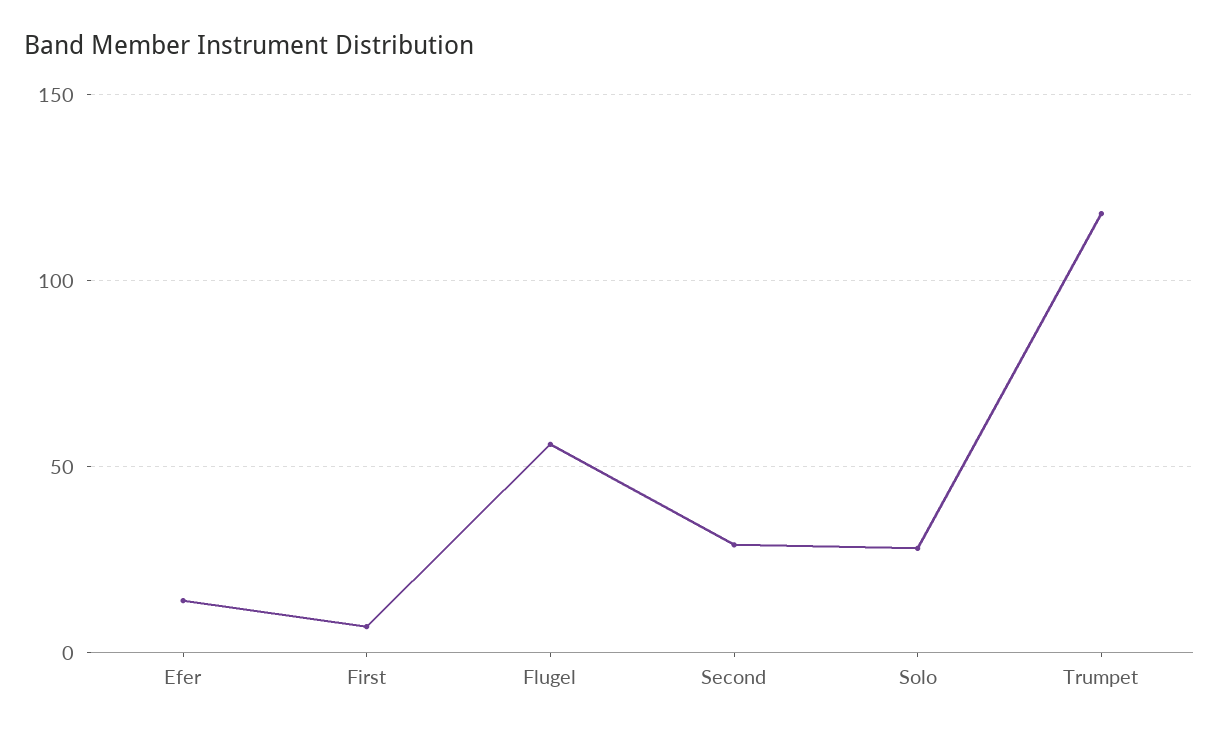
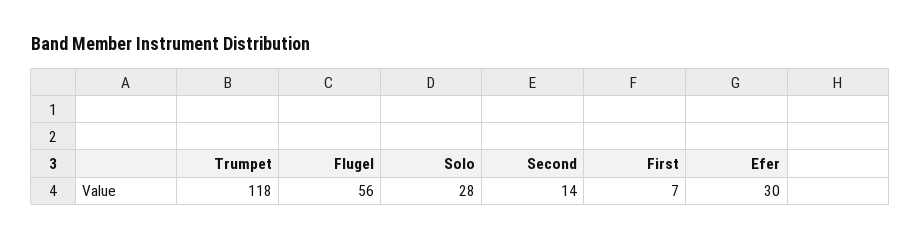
  {
-   "Efer": 15,
+   "Efer": 30,
    "First": 7,
    "Flugel": 56,
-   "Second": 30,
+   "Second": 14,
    "Solo": 28,
    "Trumpet": 118
  }

